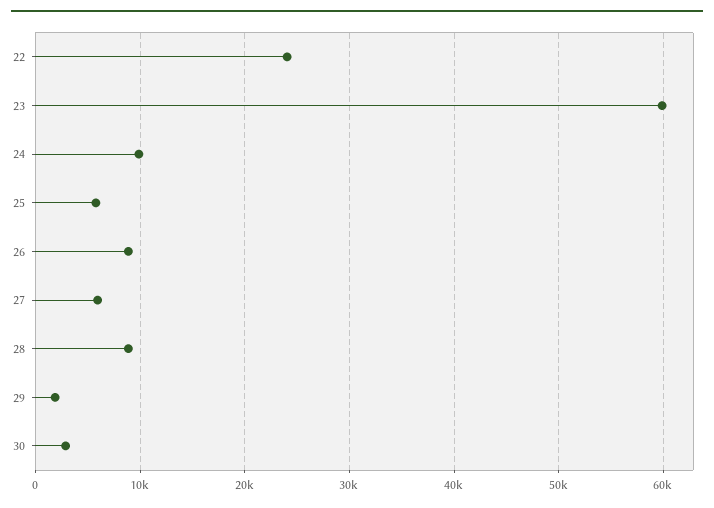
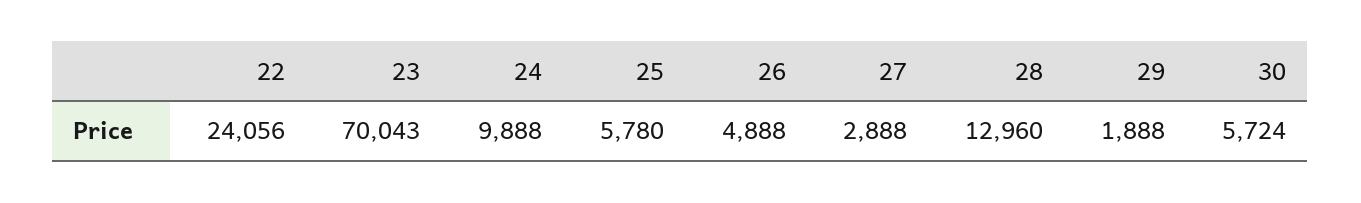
  {
    "22": 24056,
-   "23": 60000,
+   "23": 70043,
    "24": 9888,
    "25": 5780,
-   "26": 9000,
+   "26": 4888,
-   "27": 6000,
+   "27": 2888,
-   "28": 9000,
+   "28": 12960,
    "29": 1888,
-   "30": 3000
+   "30": 5724
  }

